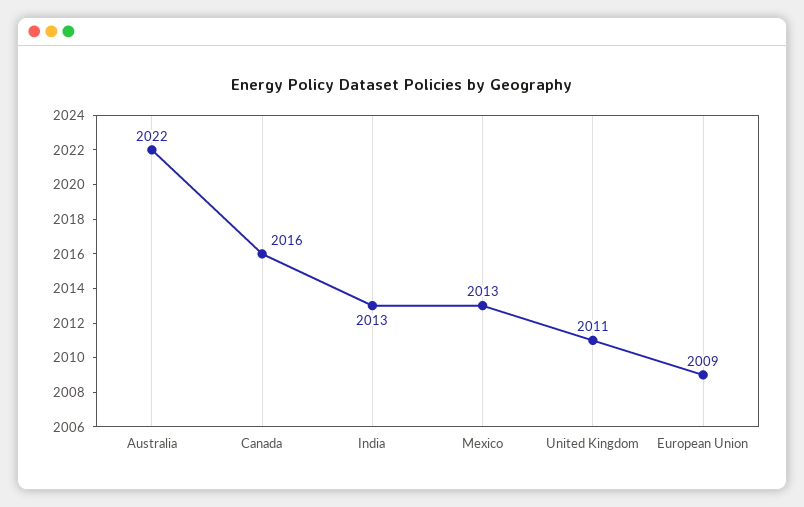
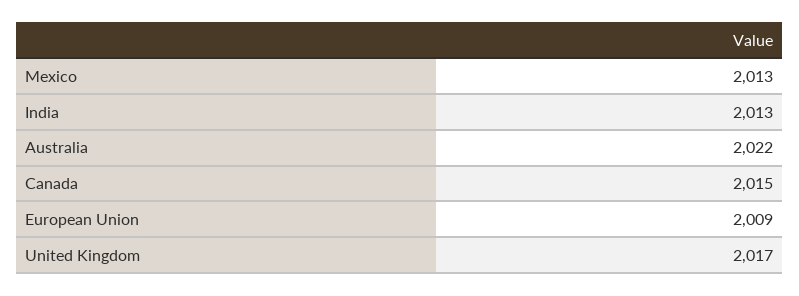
  {
    "Australia": 2022,
-   "Canada": 2016,
+   "Canada": 2015,
    "India": 2013,
    "Mexico": 2013,
-   "United Kingdom": 2011,
+   "United Kingdom": 2017,
    "European Union": 2009
  }

